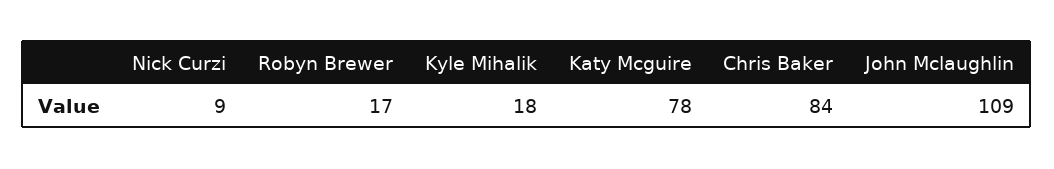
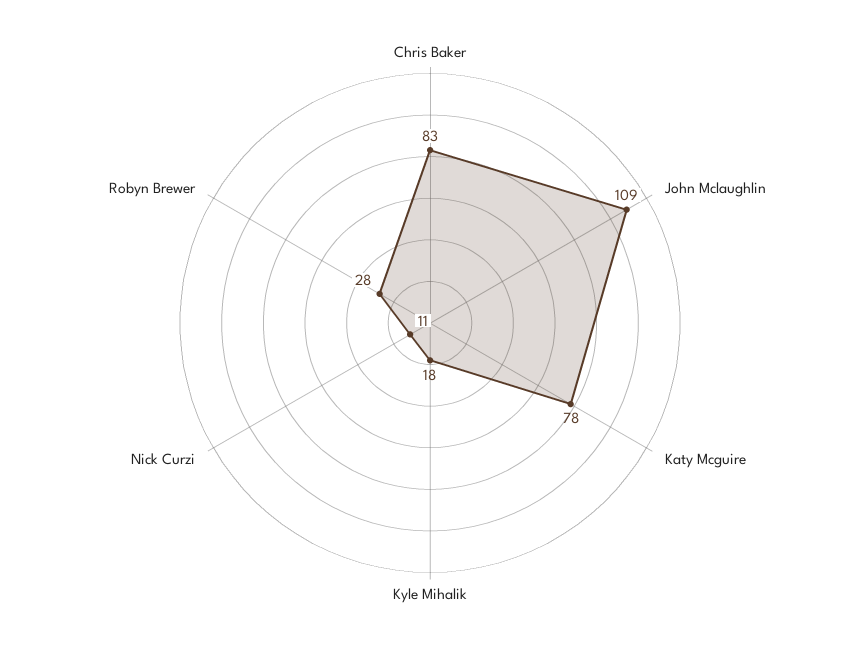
  {
-   "Nick Curzi": 9,
+   "Nick Curzi": 11,
-   "Robyn Brewer": 17,
+   "Robyn Brewer": 28,
    "Kyle Mihalik": 18,
    "Katy Mcguire": 78,
-   "Chris Baker": 84,
+   "Chris Baker": 83,
    "John Mclaughlin": 109
  }

